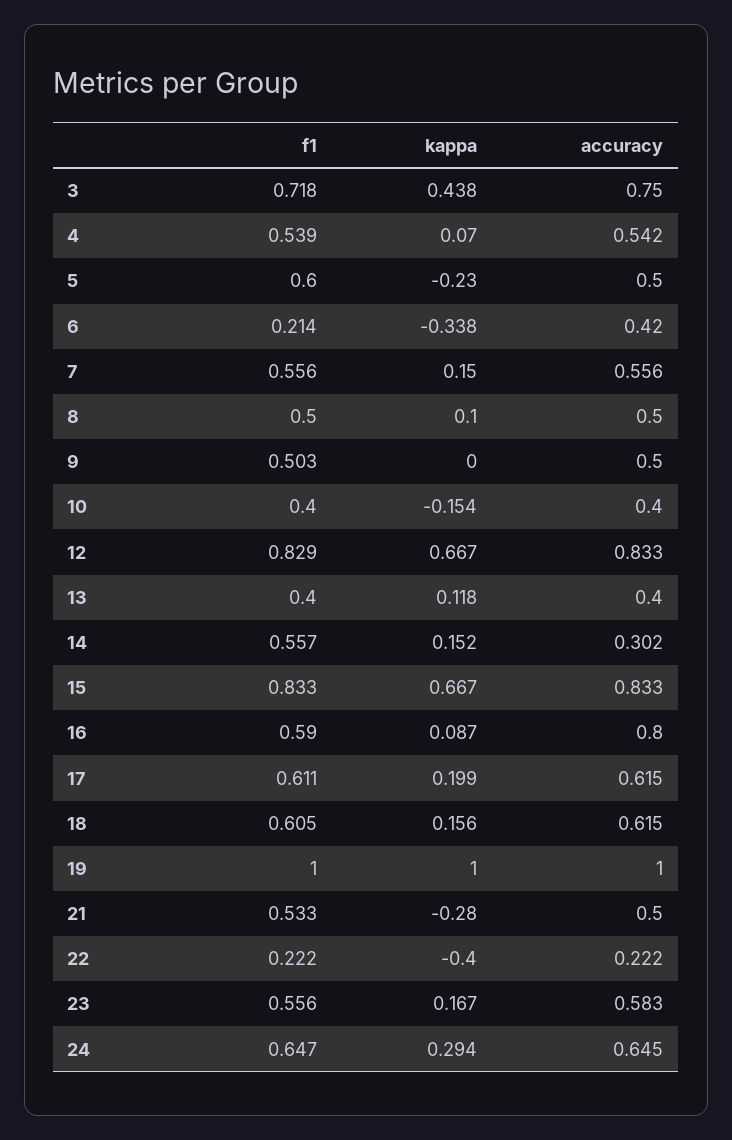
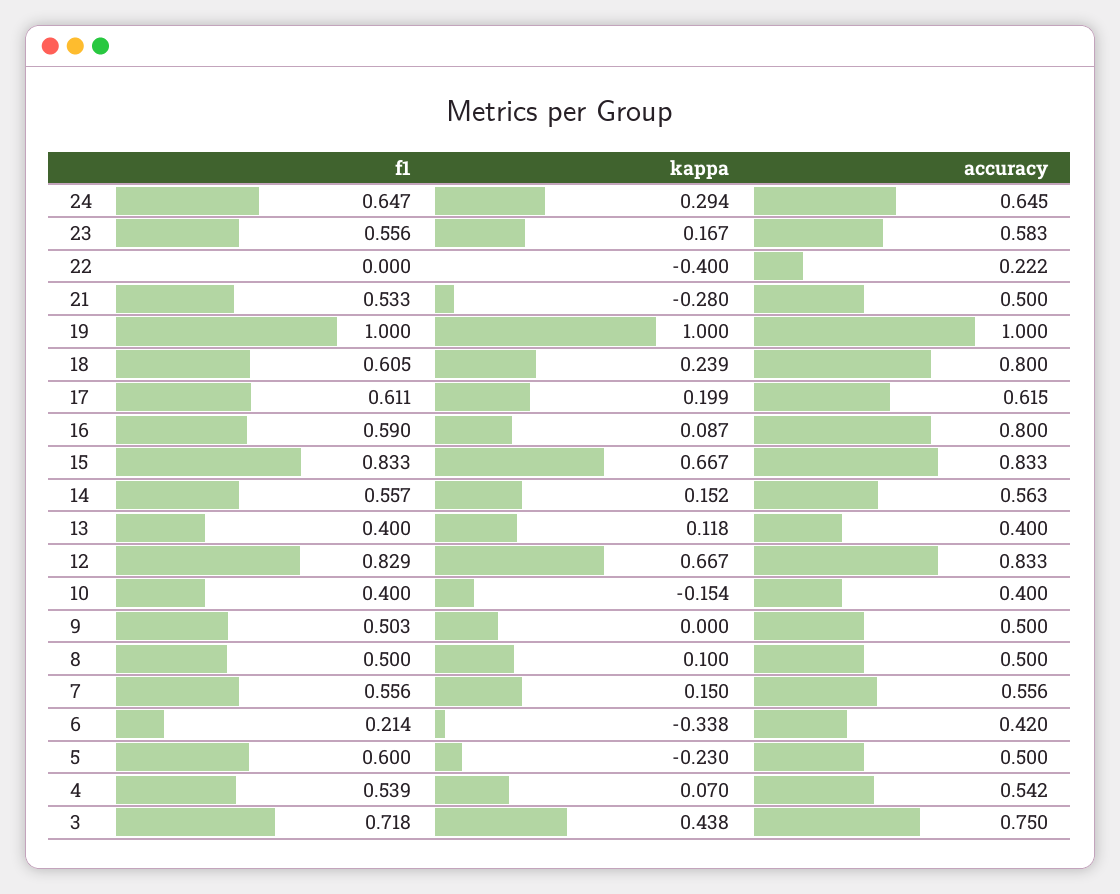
  {
    "f1": {
      "3": 0.718,
      "4": 0.539,
      "5": 0.6,
      "6": 0.214,
      "7": 0.556,
      "8": 0.5,
      "9": 0.503,
      "10": 0.4,
      "12": 0.829,
      "13": 0.4,
      "14": 0.557,
      "15": 0.833,
      "16": 0.59,
      "17": 0.611,
      "18": 0.605,
      "19": 1,
      "21": 0.533,
-     "22": 0.222,
+     "22": 0,
      "23": 0.556,
      "24": 0.647
    },
    "kappa": {
      "3": 0.438,
      "4": 0.07,
      "5": -0.23,
      "6": -0.338,
      "7": 0.15,
      "8": 0.1,
      "9": 0,
      "10": -0.154,
      "12": 0.667,
      "13": 0.118,
      "14": 0.152,
      "15": 0.667,
      "16": 0.087,
      "17": 0.199,
-     "18": 0.156,
+     "18": 0.239,
      "19": 1,
      "21": -0.28,
      "22": -0.4,
      "23": 0.167,
      "24": 0.294
    },
    "accuracy": {
      "3": 0.75,
      "4": 0.542,
      "5": 0.5,
      "6": 0.42,
      "7": 0.556,
      "8": 0.5,
      "9": 0.5,
      "10": 0.4,
      "12": 0.833,
      "13": 0.4,
-     "14": 0.302,
+     "14": 0.563,
      "15": 0.833,
      "16": 0.8,
      "17": 0.615,
-     "18": 0.615,
+     "18": 0.8,
      "19": 1,
      "21": 0.5,
      "22": 0.222,
      "23": 0.583,
      "24": 0.645
    }
  }

